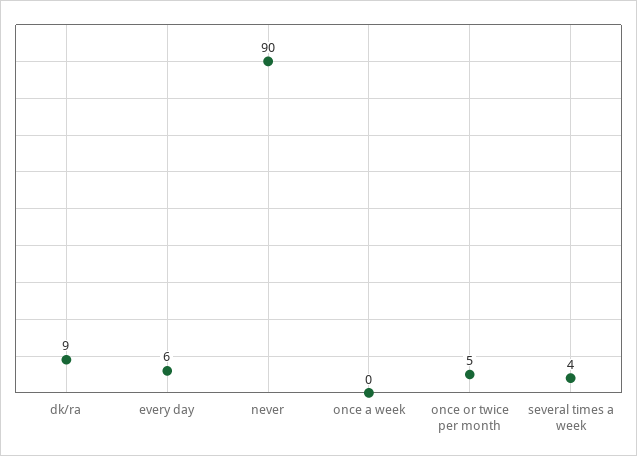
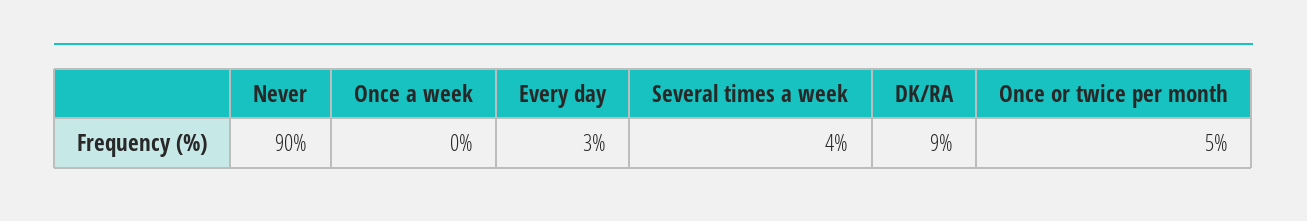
  {
    "dk/ra": 9,
-   "every day": 6,
+   "every day": 3,
    "never": 90,
    "once a week": 0,
    "once or twice per month": 5,
    "several times a week": 4
  }

